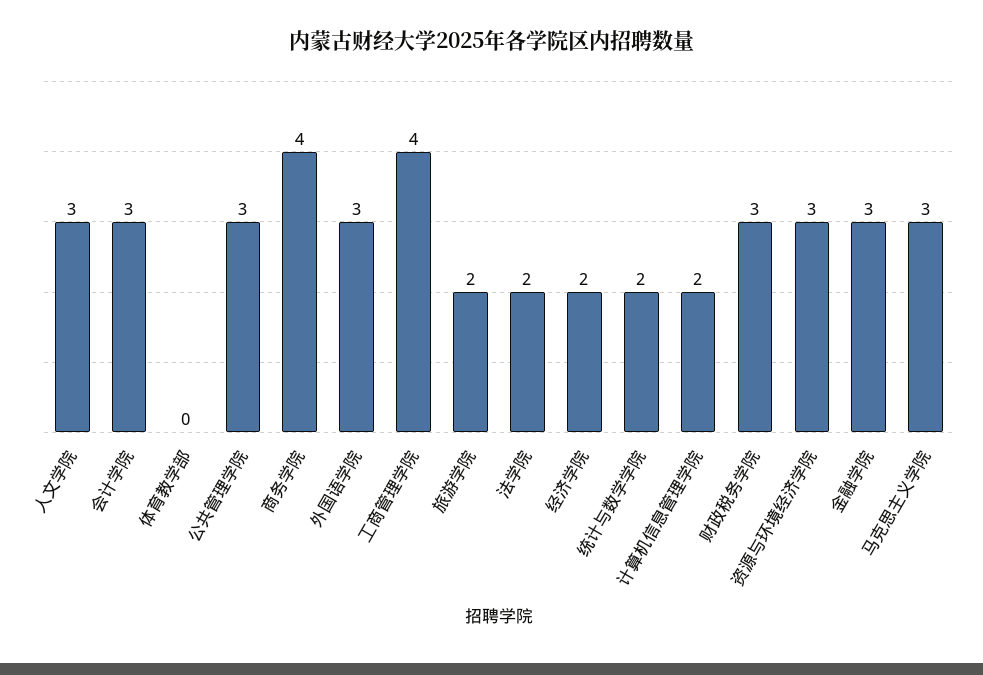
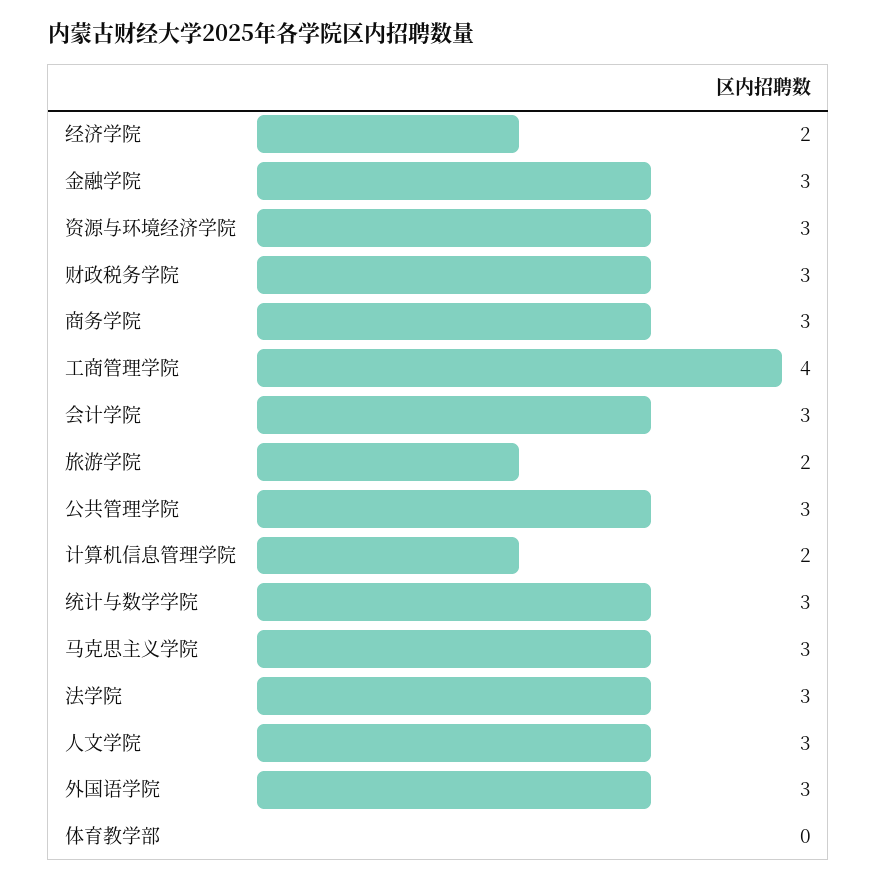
  {
    "人文学院": 3,
    "会计学院": 3,
    "体育教学部": 0,
    "公共管理学院": 3,
-   "商务学院": 4,
+   "商务学院": 3,
    "外国语学院": 3,
    "工商管理学院": 4,
    "旅游学院": 2,
-   "法学院": 2,
+   "法学院": 3,
    "经济学院": 2,
-   "统计与数学学院": 2,
+   "统计与数学学院": 3,
    "计算机信息管理学院": 2,
    "财政税务学院": 3,
    "资源与环境经济学院": 3,
    "金融学院": 3,
    "马克思主义学院": 3
  }

